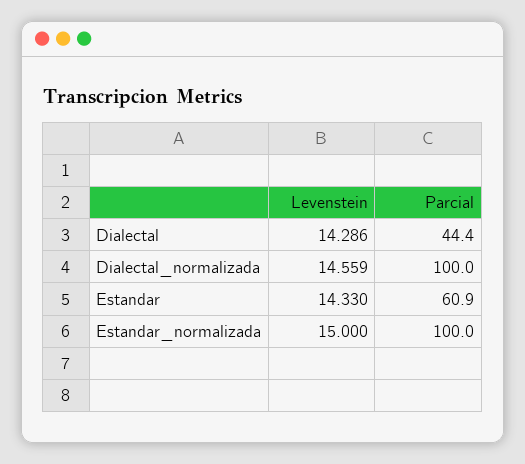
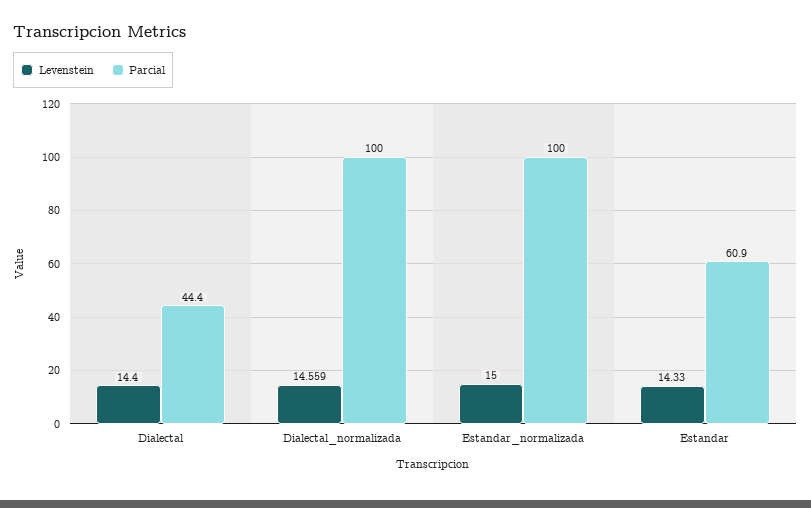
  {
    "Levenstein": {
-     "Dialectal": 14.286,
+     "Dialectal": 14.4,
      "Dialectal_normalizada": 14.559,
      "Estandar": 14.33,
      "Estandar_normalizada": 15
    },
    "Parcial": {
      "Dialectal": 44.4,
      "Dialectal_normalizada": 100,
      "Estandar": 60.9,
      "Estandar_normalizada": 100
    }
  }

